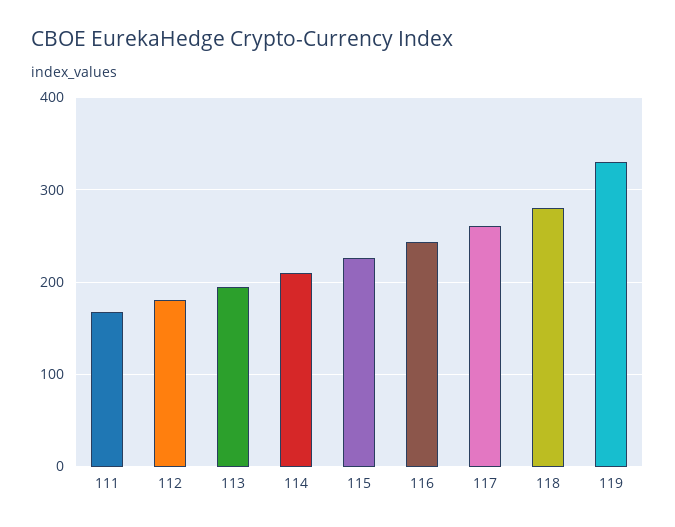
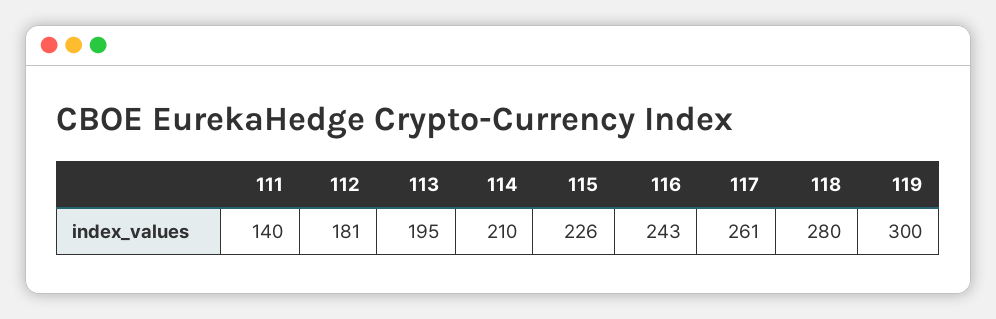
  {
-   "111": 170,
+   "111": 140,
    "112": 181,
    "113": 195,
    "114": 210,
    "115": 226,
    "116": 243,
    "117": 261,
    "118": 280,
-   "119": 330
+   "119": 300
  }

